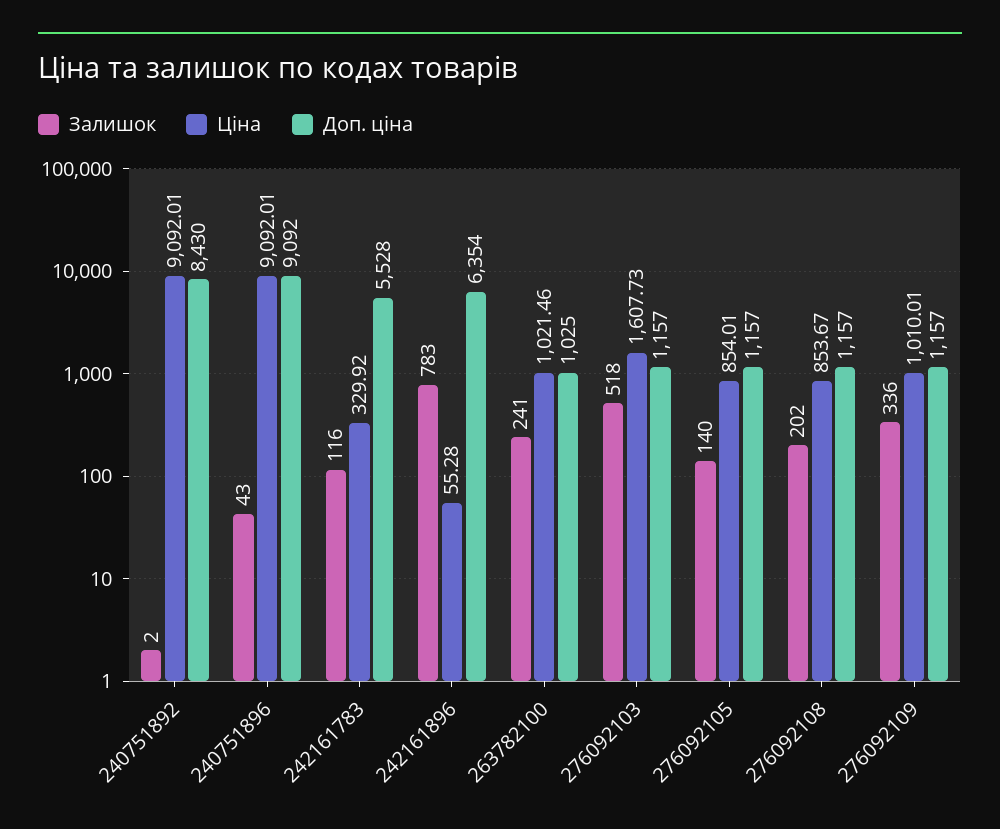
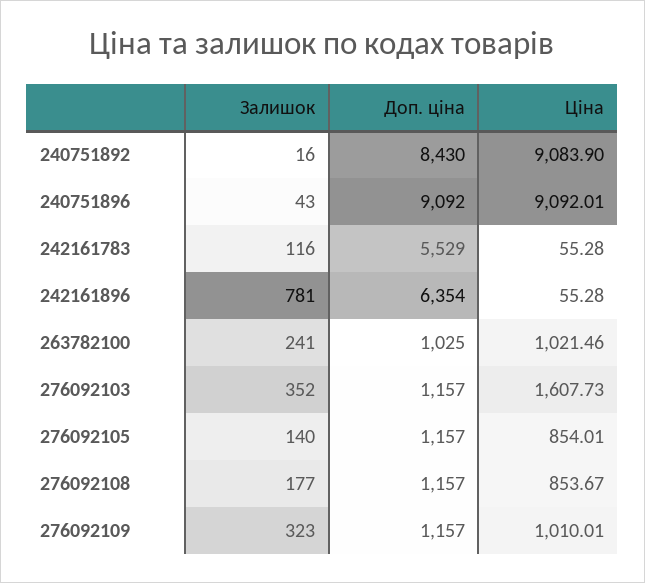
  {
    "Залишок": {
-     "240751892": 2,
+     "240751892": 16,
      "240751896": 43,
      "242161783": 116,
-     "242161896": 783,
+     "242161896": 781,
      "263782100": 241,
-     "276092103": 518,
+     "276092103": 352,
      "276092105": 140,
-     "276092108": 202,
+     "276092108": 177,
-     "276092109": 336
+     "276092109": 323
    },
    "Ціна": {
-     "240751892": 9092.01,
+     "240751892": 9083.9,
      "240751896": 9092.01,
-     "242161783": 329.92,
+     "242161783": 55.28,
      "242161896": 55.28,
      "263782100": 1021.46,
      "276092103": 1607.73,
      "276092105": 854.01,
      "276092108": 853.67,
      "276092109": 1010.01
    },
    "Доп. ціна": {
      "240751892": 8430,
      "240751896": 9092,
-     "242161783": 5528,
+     "242161783": 5529,
      "242161896": 6354,
      "263782100": 1025,
      "276092103": 1157,
      "276092105": 1157,
      "276092108": 1157,
      "276092109": 1157
    }
  }

